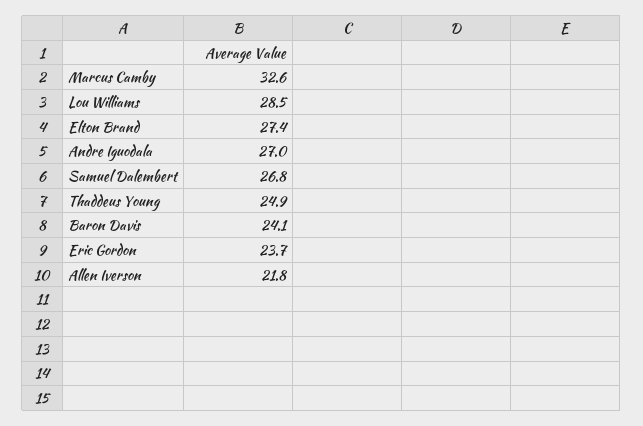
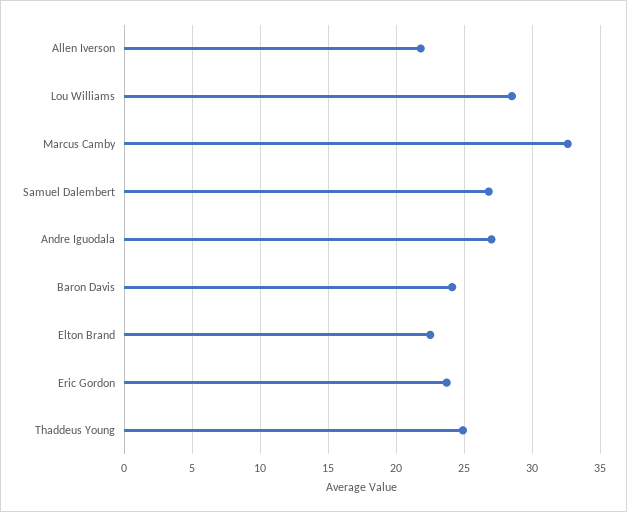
  {
    "Marcus Camby": 32.6,
    "Lou Williams": 28.5,
-   "Elton Brand": 27.4,
+   "Elton Brand": 22.5,
    "Andre Iguodala": 27,
    "Samuel Dalembert": 26.8,
    "Thaddeus Young": 24.9,
    "Baron Davis": 24.1,
    "Eric Gordon": 23.7,
    "Allen Iverson": 21.8
  }

